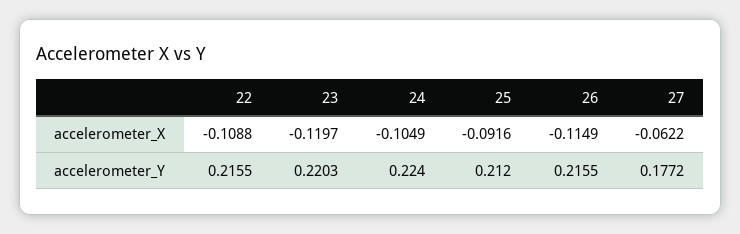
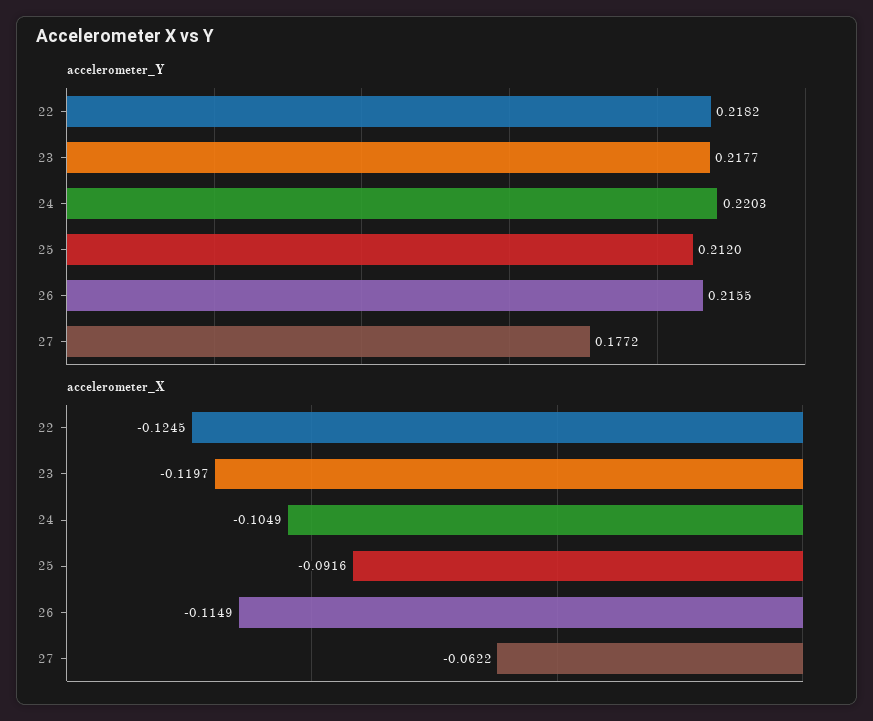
  {
    "accelerometer_X": {
-     "22": -0.1088,
+     "22": -0.1245,
      "23": -0.1197,
      "24": -0.1049,
      "25": -0.0916,
      "26": -0.1149,
      "27": -0.0622
    },
    "accelerometer_Y": {
-     "22": 0.2155,
+     "22": 0.2182,
-     "23": 0.2203,
+     "23": 0.2177,
-     "24": 0.224,
+     "24": 0.2203,
      "25": 0.212,
      "26": 0.2155,
      "27": 0.1772
    }
  }

